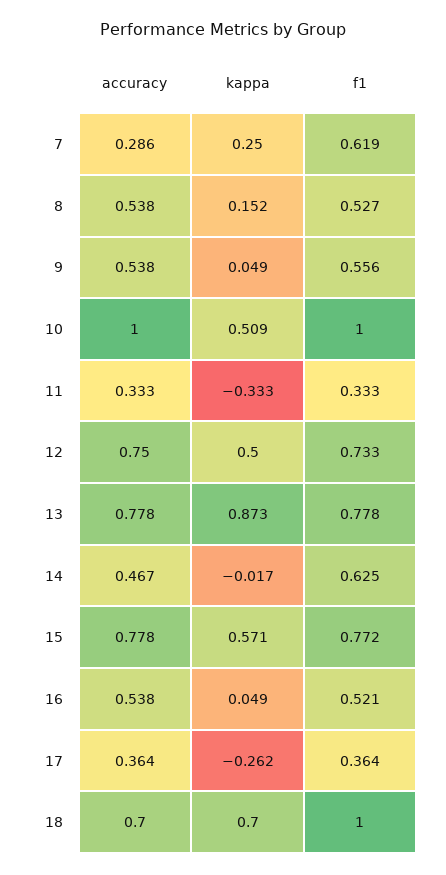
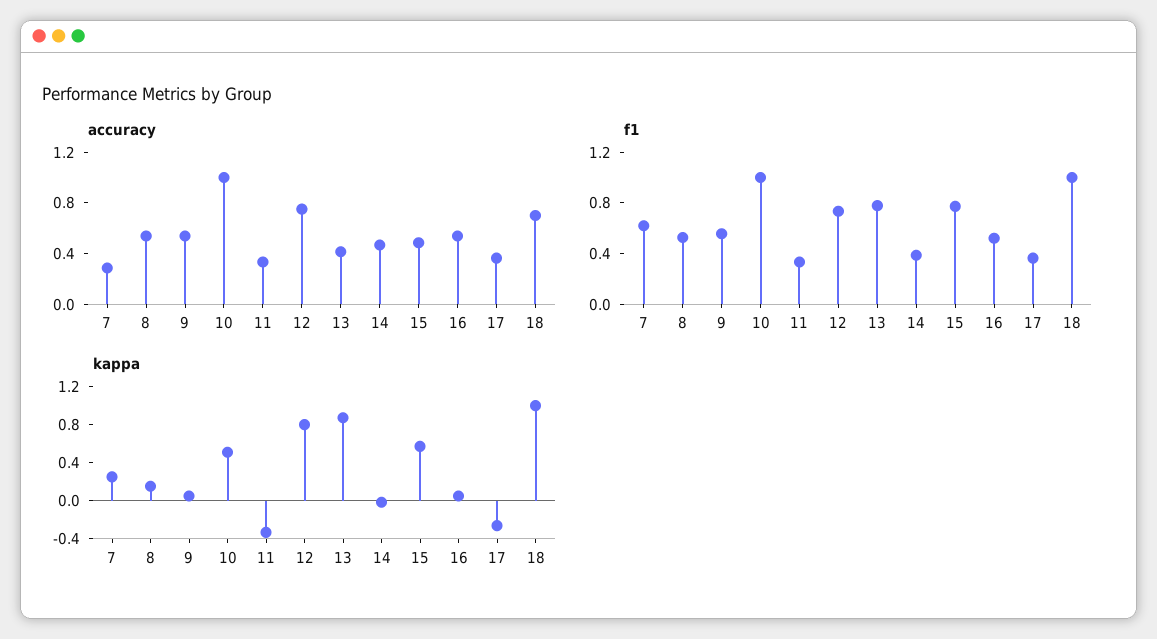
  {
    "accuracy": {
      "7": 0.286,
      "8": 0.538,
      "9": 0.538,
      "10": 1,
      "11": 0.333,
      "12": 0.75,
-     "13": 0.778,
+     "13": 0.4,
      "14": 0.467,
-     "15": 0.778,
+     "15": 0.5,
      "16": 0.538,
      "17": 0.364,
      "18": 0.7
    },
    "kappa": {
      "7": 0.25,
      "8": 0.152,
      "9": 0.049,
      "10": 0.509,
      "11": -0.333,
-     "12": 0.5,
+     "12": 0.8,
      "13": 0.873,
      "14": -0.017,
      "15": 0.571,
      "16": 0.049,
      "17": -0.262,
-     "18": 0.7
+     "18": 1
    },
    "f1": {
      "7": 0.619,
      "8": 0.527,
      "9": 0.556,
      "10": 1,
      "11": 0.333,
      "12": 0.733,
      "13": 0.778,
-     "14": 0.625,
+     "14": 0.4,
      "15": 0.772,
      "16": 0.521,
      "17": 0.364,
      "18": 1
    }
  }

